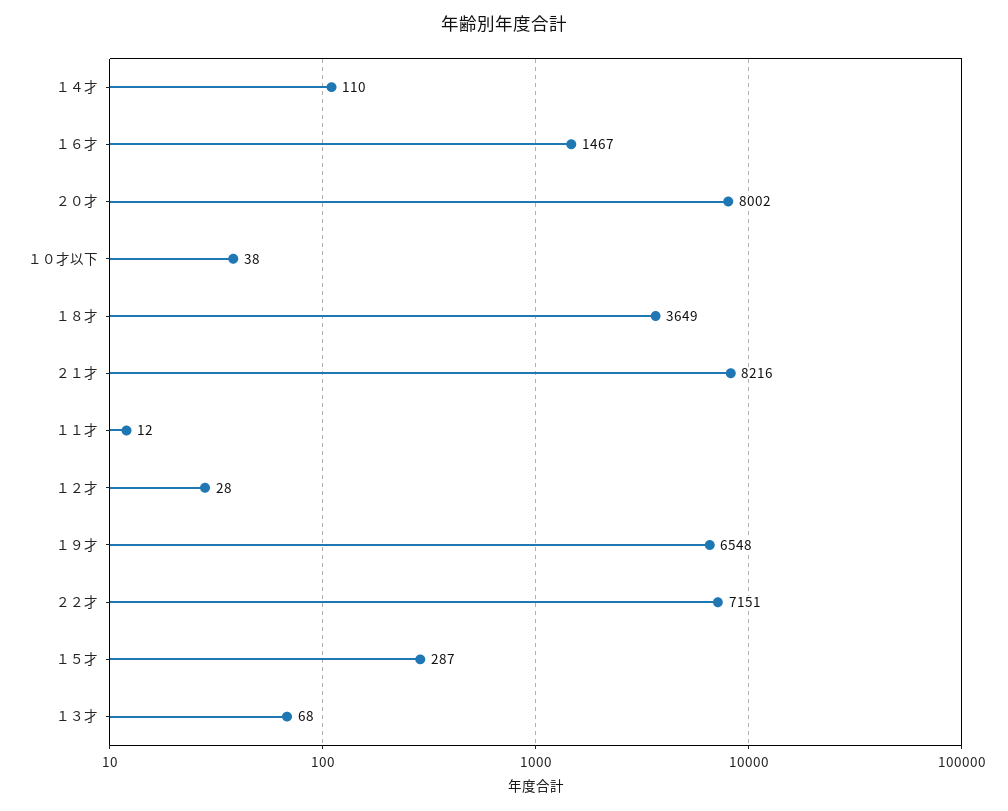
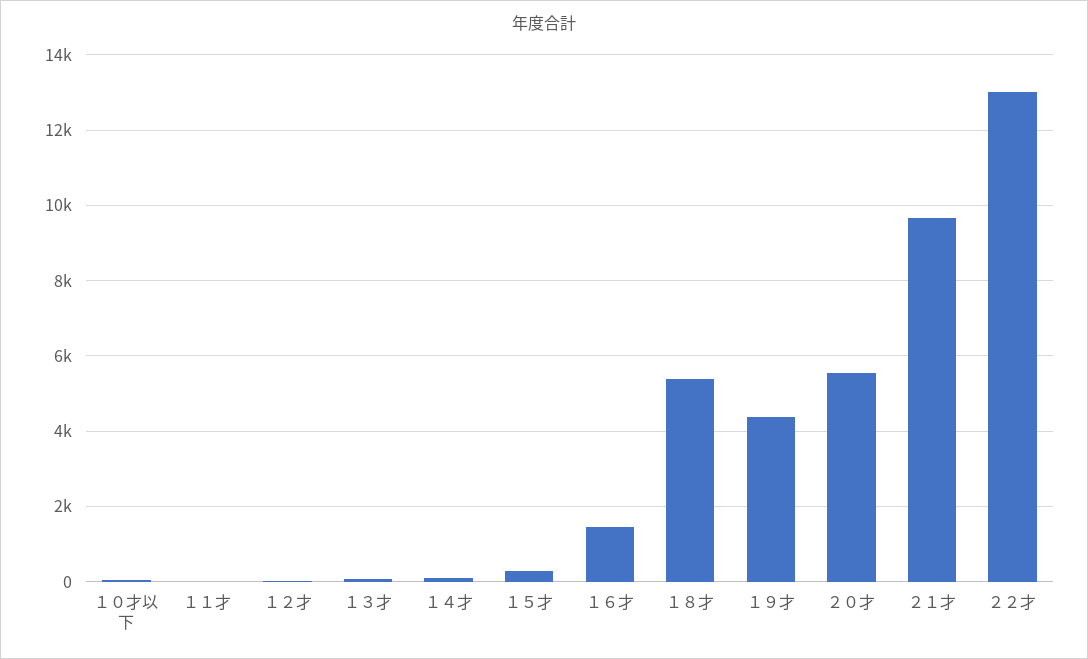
  {
    "１４才": 110,
    "１６才": 1467,
-   "２０才": 8002,
+   "２０才": 5600,
    "１０才以下": 38,
-   "１８才": 3649,
+   "１８才": 5400,
-   "２１才": 8216,
+   "２１才": 9600,
    "１１才": 12,
    "１２才": 28,
-   "１９才": 6548,
+   "１９才": 4400,
-   "２２才": 7151,
+   "２２才": 13000,
    "１５才": 287,
    "１３才": 68
  }

